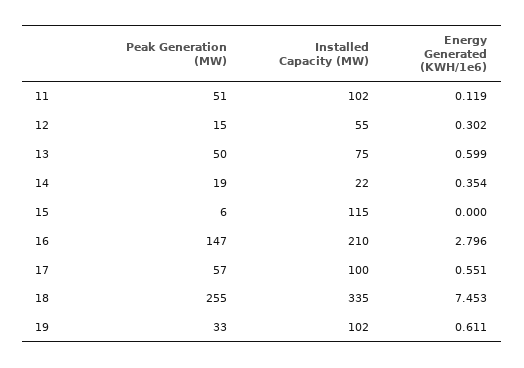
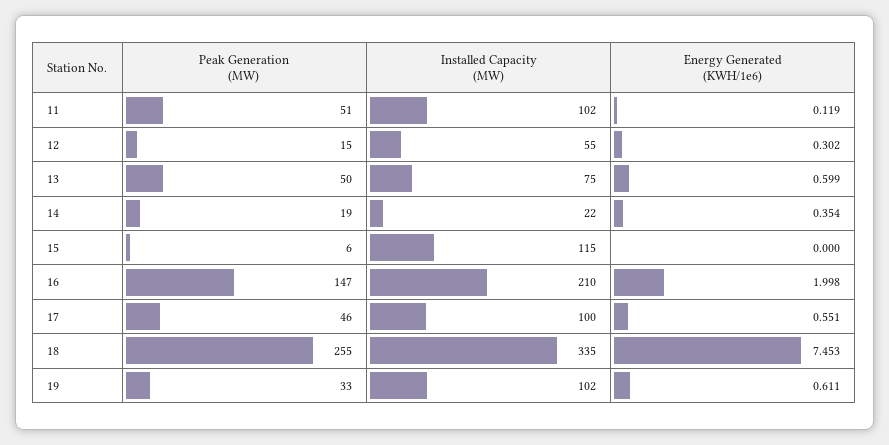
  {
    "Peak Generation (MW)": {
      "11": 51,
      "12": 15,
      "13": 50,
      "14": 19,
      "15": 6,
      "16": 147,
-     "17": 57,
+     "17": 46,
      "18": 255,
      "19": 33
    },
    "Installed Capacity (MW)": {
      "11": 102,
      "12": 55,
      "13": 75,
      "14": 22,
      "15": 115,
      "16": 210,
      "17": 100,
      "18": 335,
      "19": 102
    },
    "Energy Generated (KWH/1e6)": {
      "11": 0.119,
      "12": 0.302,
      "13": 0.599,
      "14": 0.354,
      "15": 0,
-     "16": 2.796,
+     "16": 1.998,
      "17": 0.551,
      "18": 7.453,
      "19": 0.611
    }
  }

